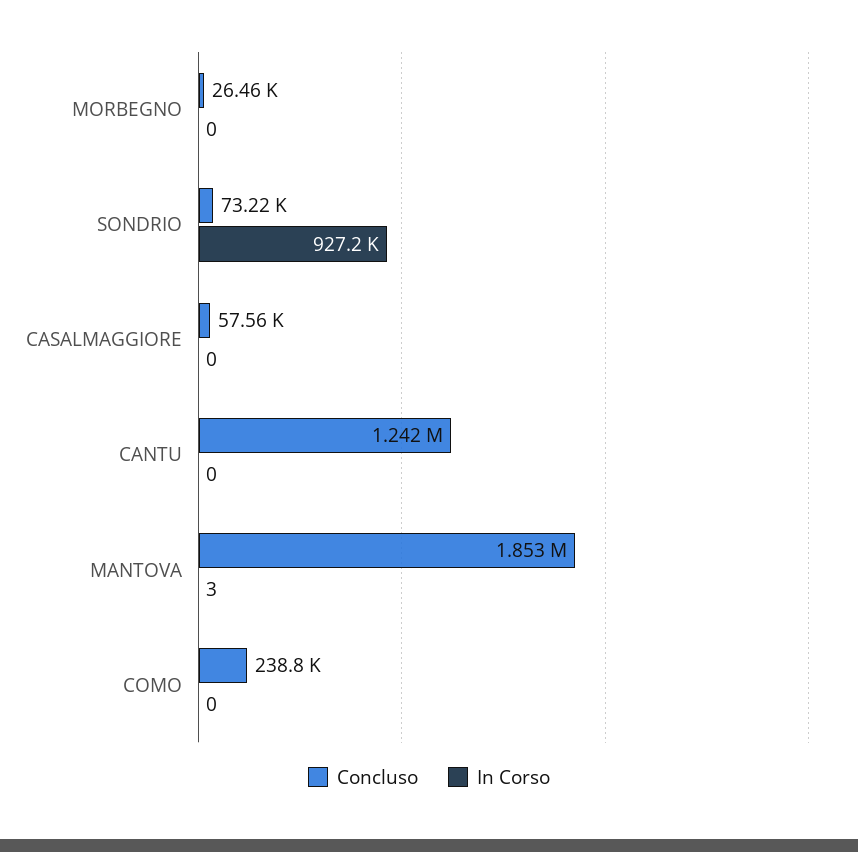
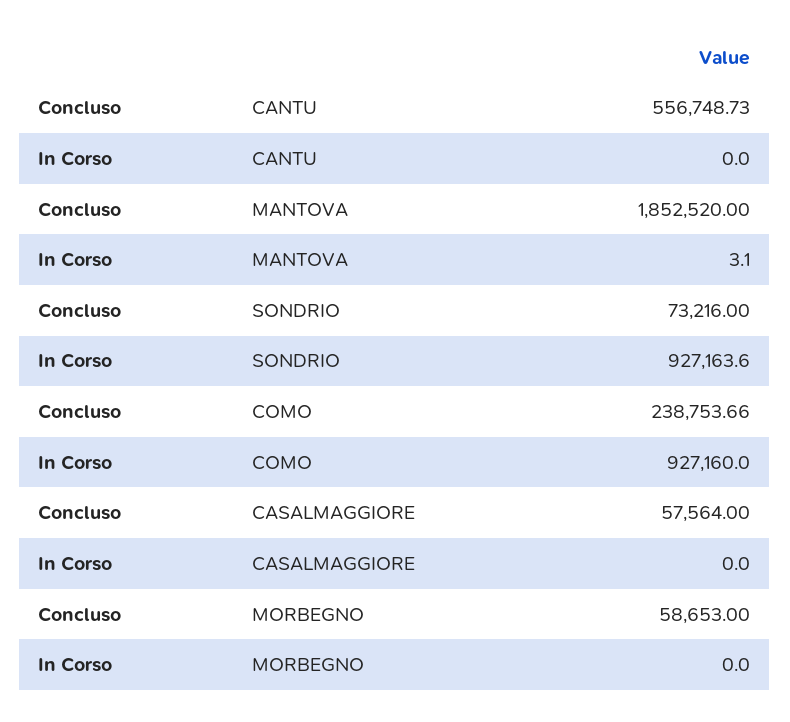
  {
    "Concluso": {
-     "MORBEGNO": 26460,
+     "MORBEGNO": 58653,
      "SONDRIO": 73216,
      "CASALMAGGIORE": 57564,
-     "CANTU": 1242000,
+     "CANTU": 556748.73,
      "MANTOVA": 1852520,
      "COMO": 238753.66
    },
    "In Corso": {
      "MORBEGNO": 0,
      "SONDRIO": 927163.6,
      "CASALMAGGIORE": 0,
      "CANTU": 0,
      "MANTOVA": 3.1,
-     "COMO": 0
+     "COMO": 927160
    }
  }

